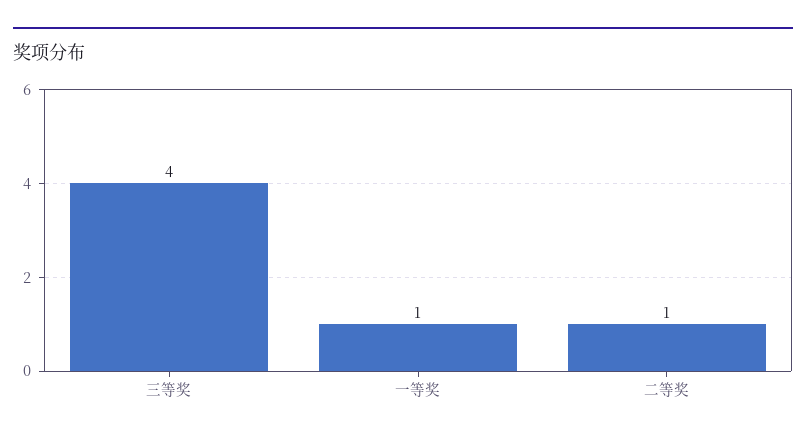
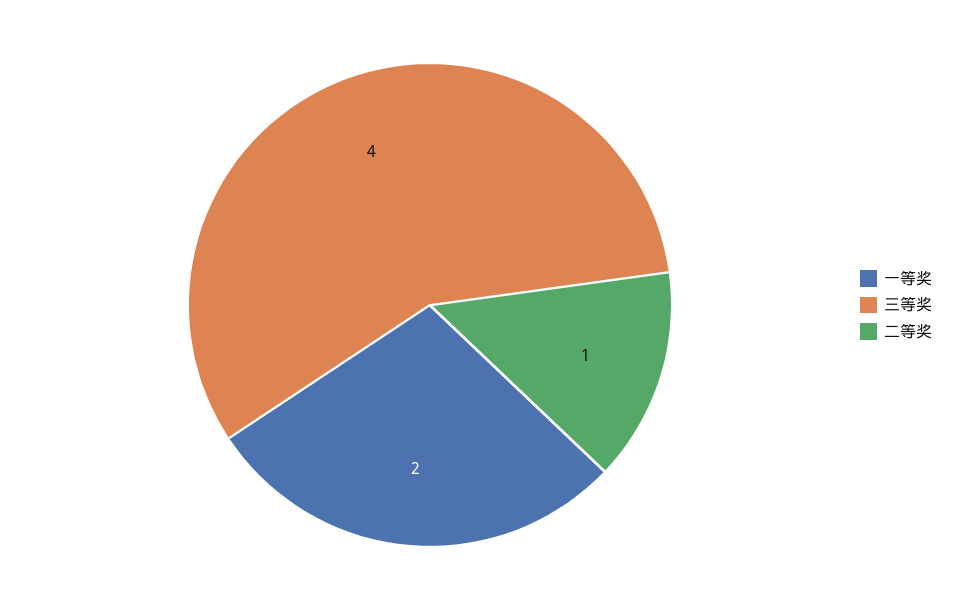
  {
    "三等奖": 4,
-   "一等奖": 1,
+   "一等奖": 2,
    "二等奖": 1
  }

